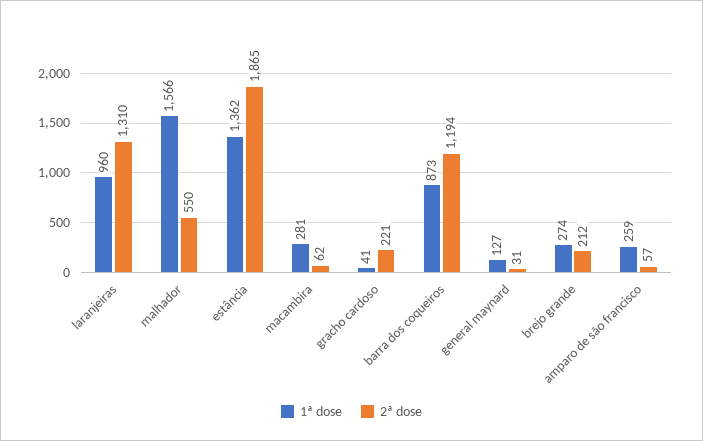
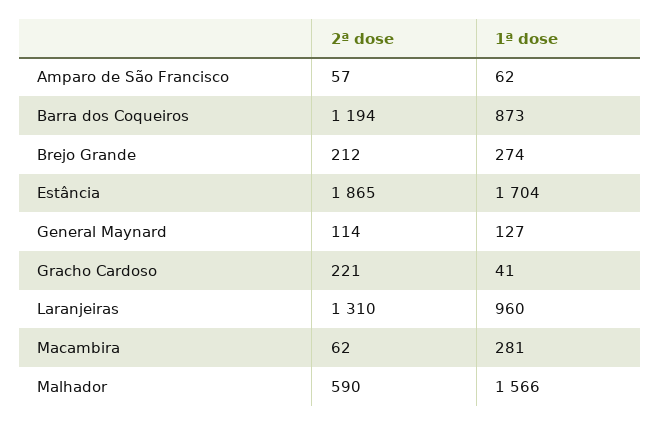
  {
    "1ª dose": {
      "laranjeiras": 960,
      "malhador": 1566,
-     "estância": 1362,
+     "estância": 1704,
      "macambira": 281,
      "gracho cardoso": 41,
      "barra dos coqueiros": 873,
      "general maynard": 127,
      "brejo grande": 274,
-     "amparo de são francisco": 259
+     "amparo de são francisco": 62
    },
    "2ª dose": {
      "laranjeiras": 1310,
-     "malhador": 550,
+     "malhador": 590,
      "estância": 1865,
      "macambira": 62,
      "gracho cardoso": 221,
      "barra dos coqueiros": 1194,
-     "general maynard": 31,
+     "general maynard": 114,
      "brejo grande": 212,
      "amparo de são francisco": 57
    }
  }

